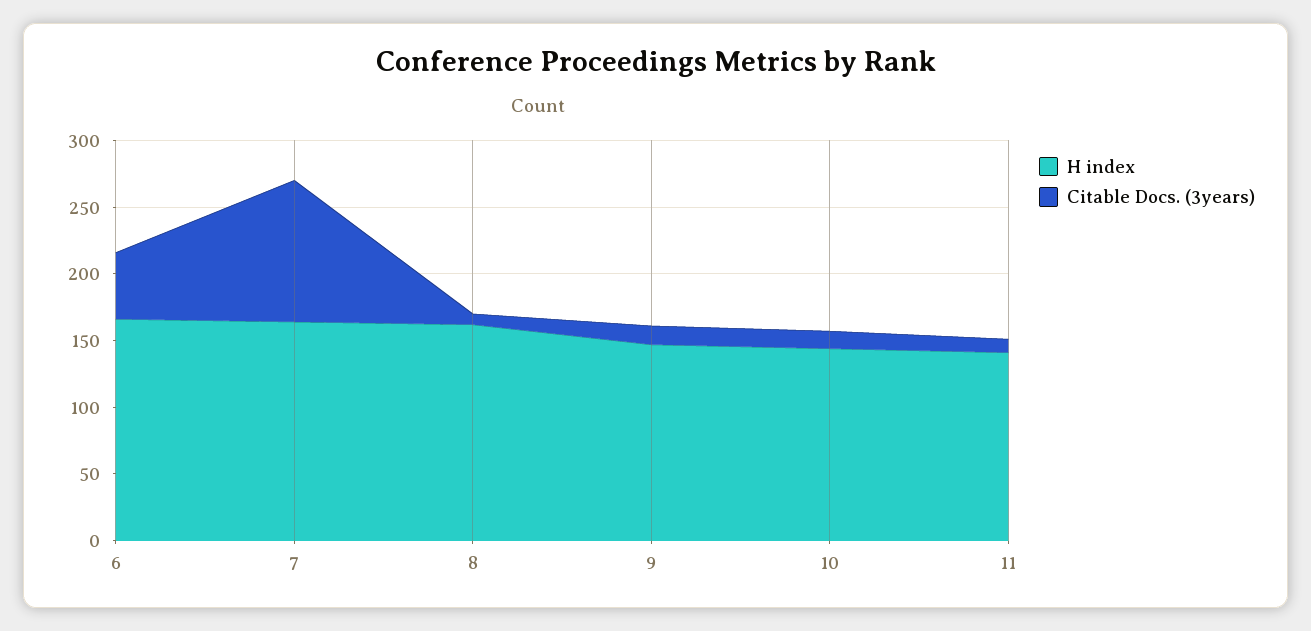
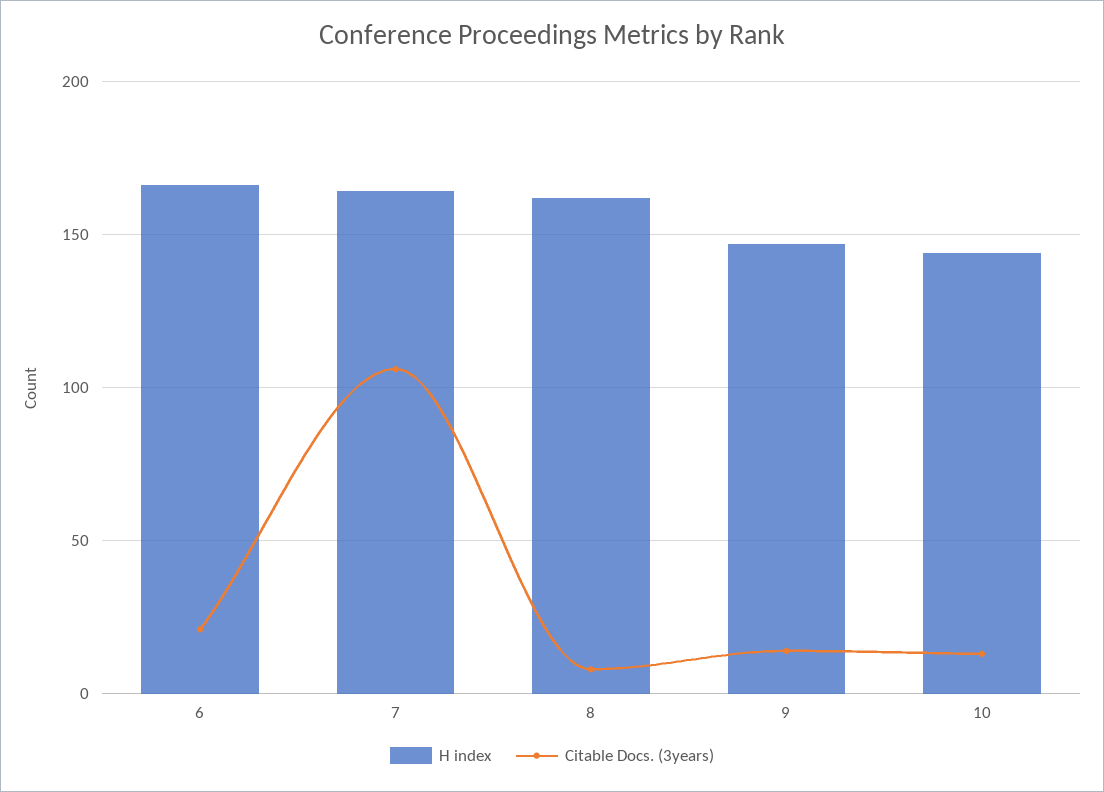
  {
    "H index": {
      "6": 165,
      "7": 165,
      "8": 160,
      "9": 145,
-     "10": 145,
+     "10": 145
-     "11": 140
    },
    "Citable Docs. (3years)": {
-     "6": 50,
+     "6": 20,
      "7": 105,
      "8": 10,
      "9": 15,
-     "10": 15,
+     "10": 15
-     "11": 10
    }
  }

